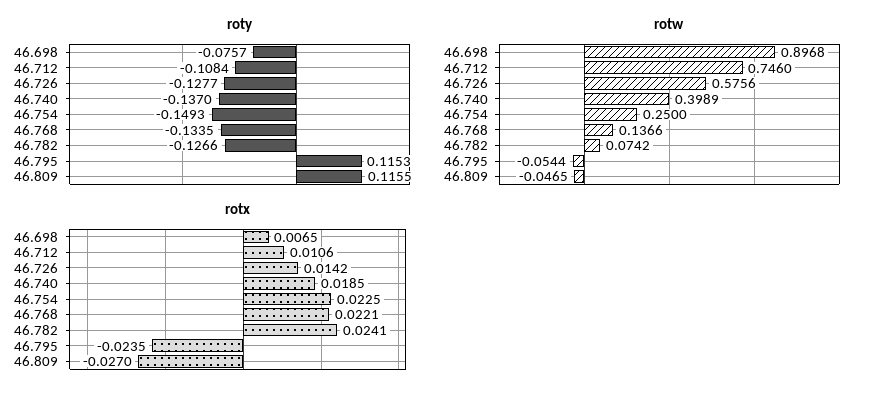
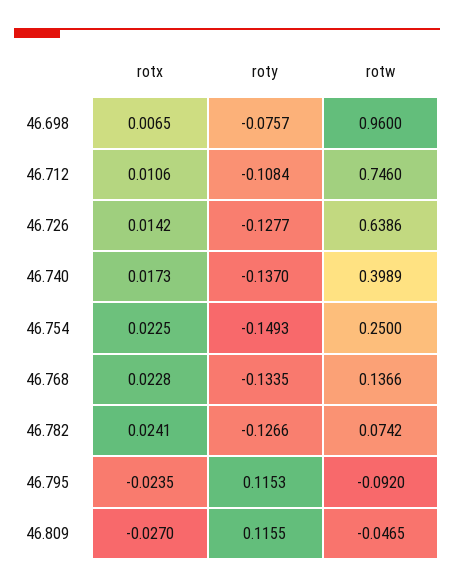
  {
    "roty": {
      "46.698": -0.0757,
      "46.712": -0.1084,
      "46.726": -0.1277,
      "46.740": -0.137,
      "46.754": -0.1493,
      "46.768": -0.1335,
      "46.782": -0.1266,
      "46.795": 0.1153,
      "46.809": 0.1155
    },
    "rotw": {
-     "46.698": 0.8968,
+     "46.698": 0.96,
      "46.712": 0.746,
-     "46.726": 0.5756,
+     "46.726": 0.6386,
      "46.740": 0.3989,
      "46.754": 0.25,
      "46.768": 0.1366,
      "46.782": 0.0742,
-     "46.795": -0.0544,
+     "46.795": -0.092,
      "46.809": -0.0465
    },
    "rotx": {
      "46.698": 0.0065,
      "46.712": 0.0106,
      "46.726": 0.0142,
-     "46.740": 0.0185,
+     "46.740": 0.0173,
      "46.754": 0.0225,
-     "46.768": 0.0221,
+     "46.768": 0.0228,
      "46.782": 0.0241,
      "46.795": -0.0235,
      "46.809": -0.027
    }
  }

